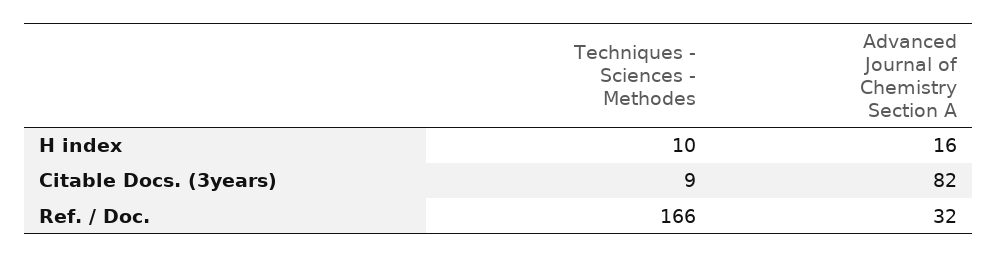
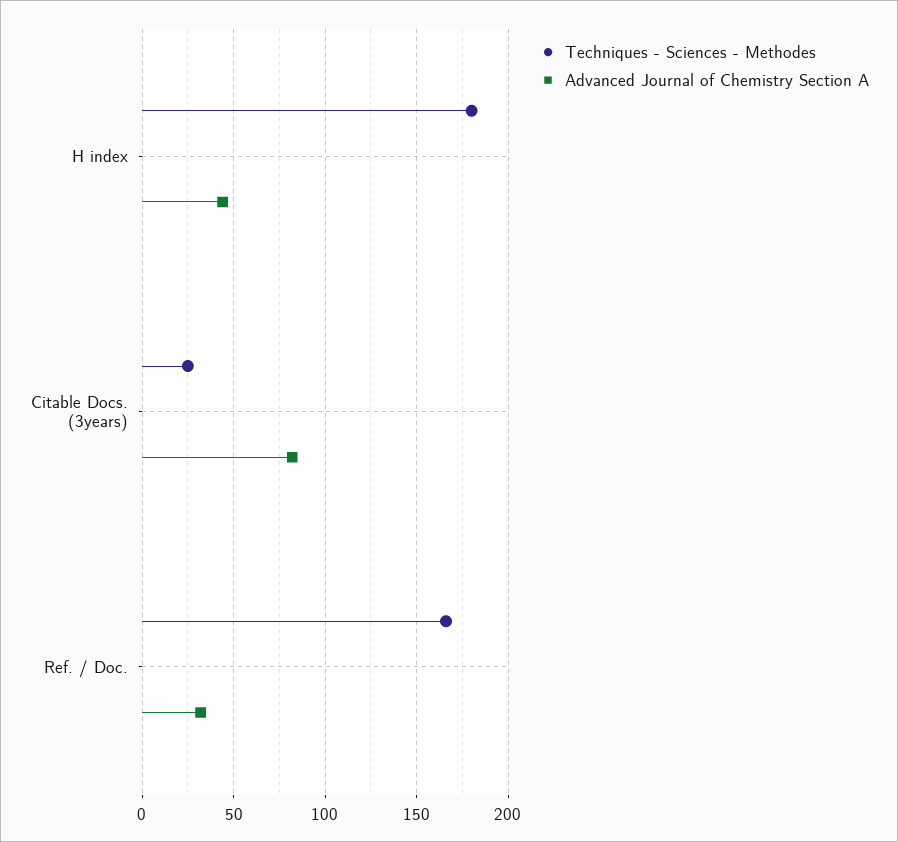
  {
    "Techniques - Sciences - Methodes": {
-     "H index": 10,
+     "H index": 180,
-     "Citable Docs. (3years)": 9,
+     "Citable Docs. (3years)": 25,
      "Ref. / Doc.": 166
    },
    "Advanced Journal of Chemistry Section A": {
-     "H index": 16,
+     "H index": 45,
      "Citable Docs. (3years)": 82,
      "Ref. / Doc.": 32
    }
  }

